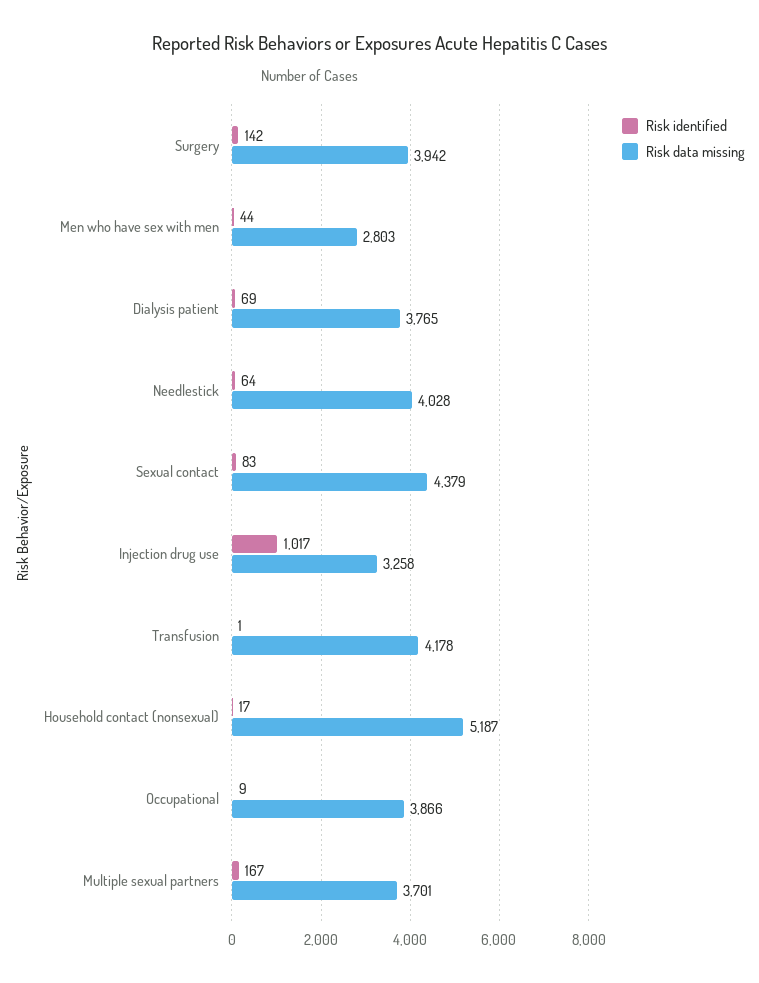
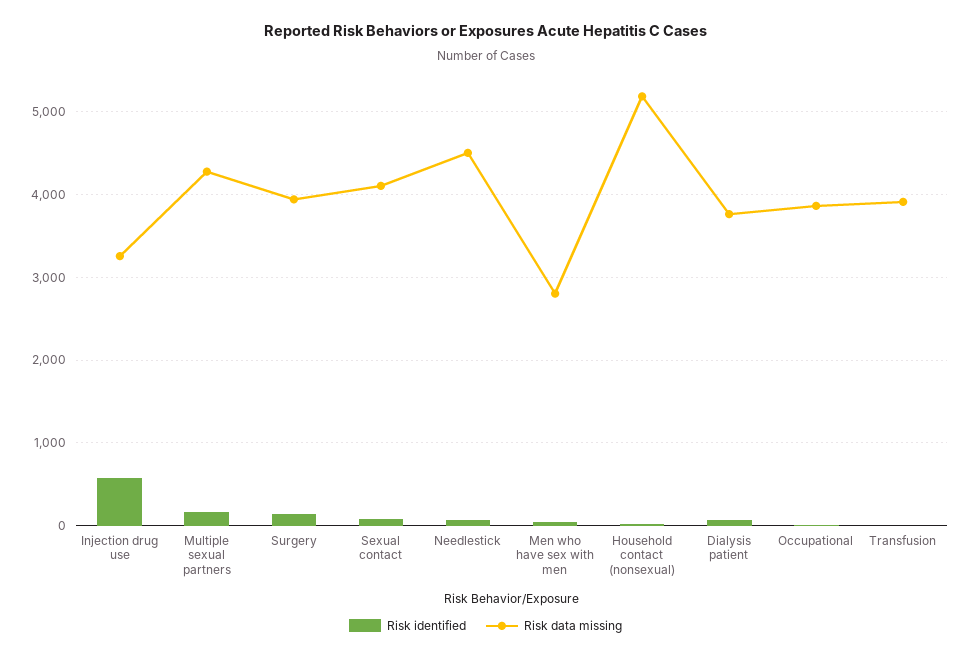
  {
    "Risk identified": {
      "Surgery": 142,
      "Men who have sex with men": 44,
      "Dialysis patient": 69,
      "Needlestick": 64,
      "Sexual contact": 83,
-     "Injection drug use": 1017,
+     "Injection drug use": 600,
      "Transfusion": 1,
      "Household contact (nonsexual)": 17,
      "Occupational": 9,
      "Multiple sexual partners": 167
    },
    "Risk data missing": {
      "Surgery": 3942,
      "Men who have sex with men": 2803,
      "Dialysis patient": 3765,
-     "Needlestick": 4028,
+     "Needlestick": 4500,
-     "Sexual contact": 4379,
+     "Sexual contact": 4100,
      "Injection drug use": 3258,
-     "Transfusion": 4178,
+     "Transfusion": 3900,
      "Household contact (nonsexual)": 5187,
      "Occupational": 3866,
-     "Multiple sexual partners": 3701
+     "Multiple sexual partners": 4300
    }
  }

